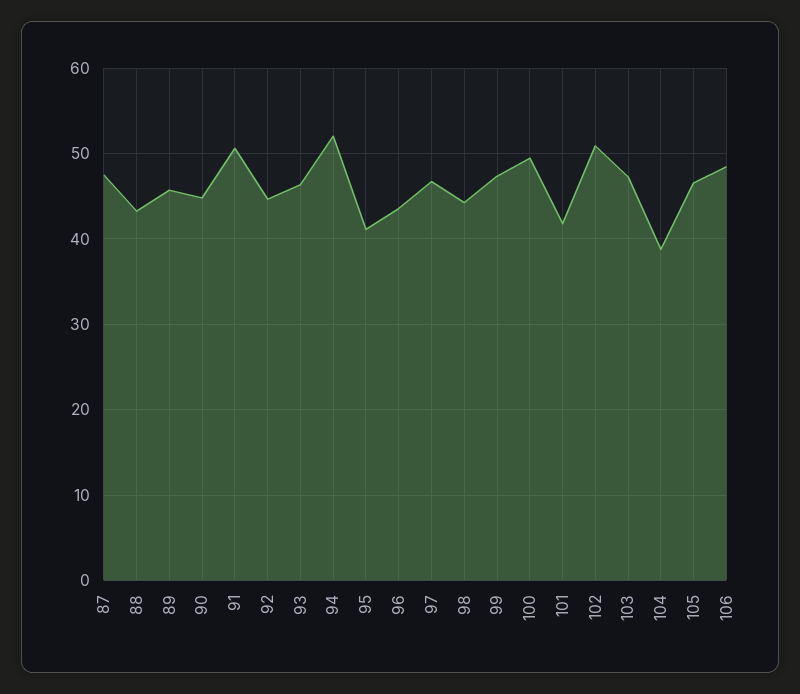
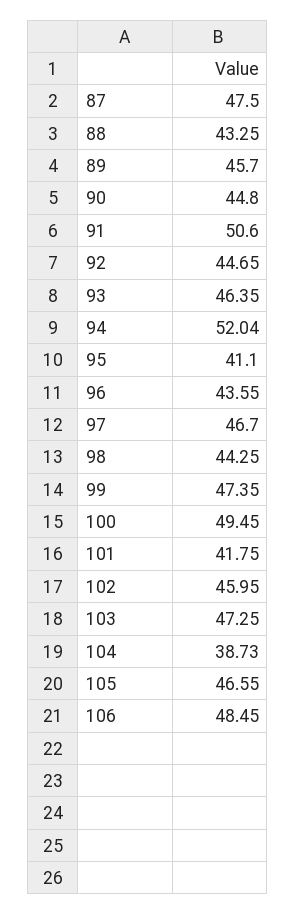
  {
    "87": 47.5,
    "88": 43.25,
    "89": 45.7,
    "90": 44.8,
    "91": 50.6,
    "92": 44.65,
    "93": 46.35,
    "94": 52.04,
    "95": 41.1,
    "96": 43.55,
    "97": 46.7,
    "98": 44.25,
    "99": 47.35,
    "100": 49.45,
    "101": 41.75,
-   "102": 51,
+   "102": 45.95,
    "103": 47.25,
    "104": 38.73,
    "105": 46.55,
    "106": 48.45
  }

